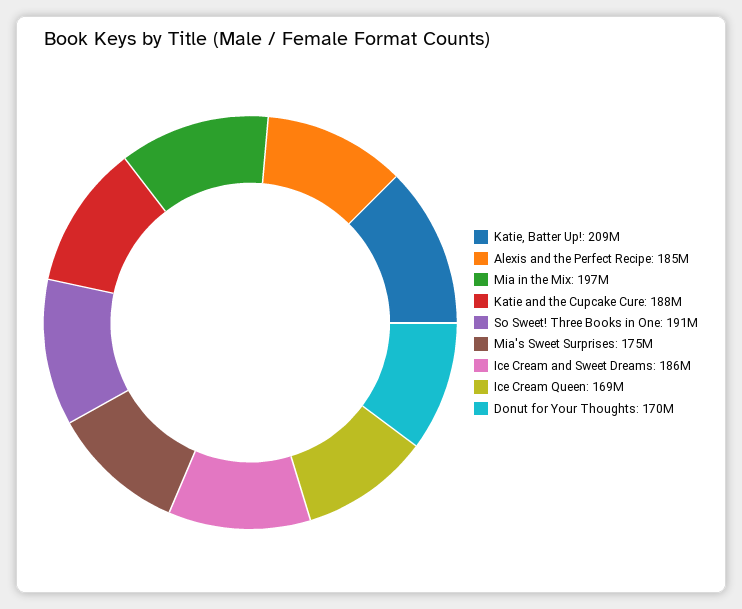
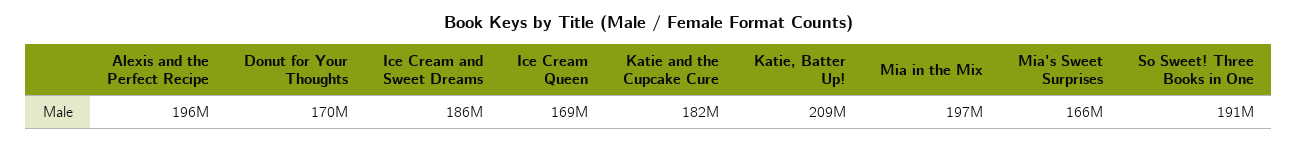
  {
    "Katie, Batter Up!": 209000000,
-   "Alexis and the Perfect Recipe": 185000000,
+   "Alexis and the Perfect Recipe": 196000000,
    "Mia in the Mix": 197000000,
-   "Katie and the Cupcake Cure": 188000000,
+   "Katie and the Cupcake Cure": 182000000,
    "So Sweet! Three Books in One": 191000000,
-   "Mia's Sweet Surprises": 175000000,
+   "Mia's Sweet Surprises": 166000000,
    "Ice Cream and Sweet Dreams": 186000000,
    "Ice Cream Queen": 169000000,
    "Donut for Your Thoughts": 170000000
  }

